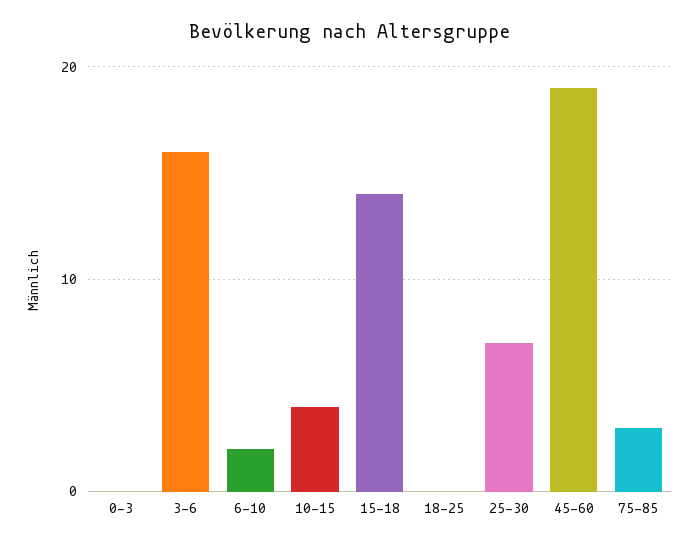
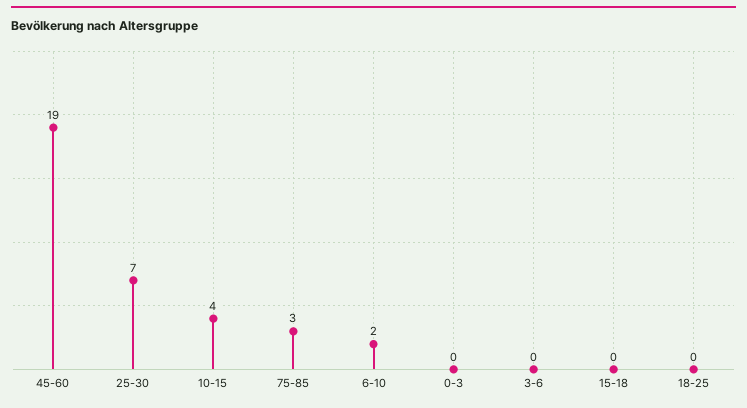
  {
    "0-3": 0,
-   "3-6": 16,
+   "3-6": 0,
    "6-10": 2,
    "10-15": 4,
-   "15-18": 14,
+   "15-18": 0,
    "18-25": 0,
    "25-30": 7,
    "45-60": 19,
    "75-85": 3
  }

